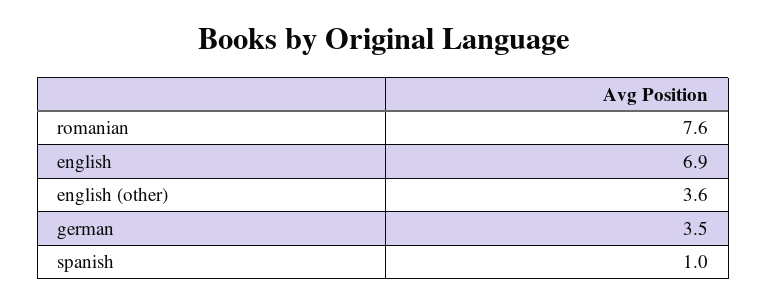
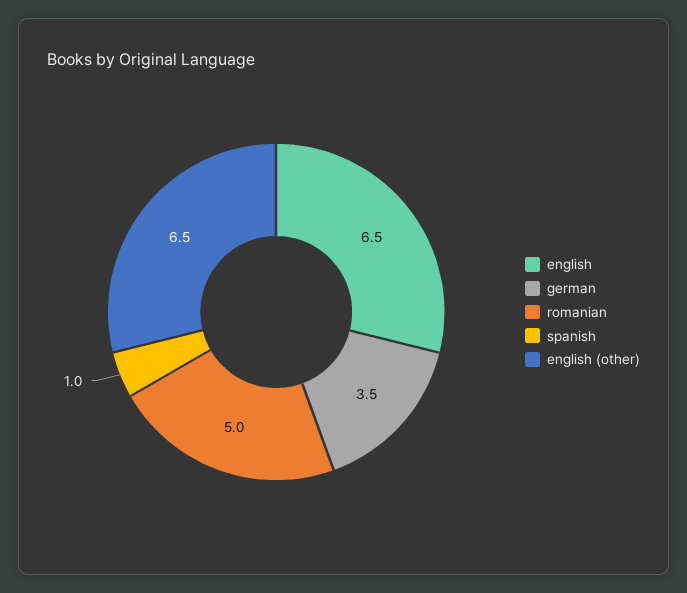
  {
-   "romanian": 7.6,
+   "romanian": 5,
-   "english": 6.9,
+   "english": 6.5,
-   "english (other)": 3.6,
+   "english (other)": 6.5,
    "german": 3.5,
    "spanish": 1
  }

